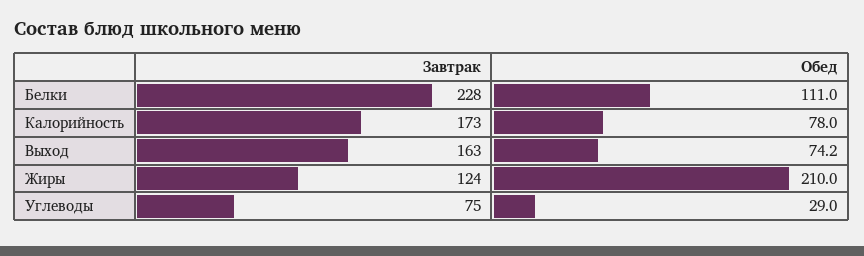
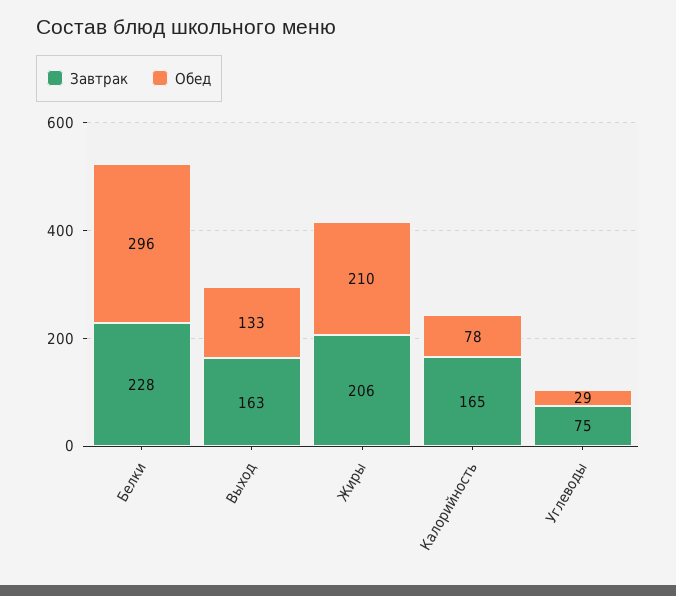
  {
    "Завтрак": {
      "Белки": 228,
-     "Калорийность": 173,
+     "Калорийность": 165,
      "Выход": 163,
-     "Жиры": 124,
+     "Жиры": 206,
      "Углеводы": 75
    },
    "Обед": {
-     "Белки": 111,
+     "Белки": 296,
      "Калорийность": 78,
-     "Выход": 74.2,
+     "Выход": 133,
      "Жиры": 210,
      "Углеводы": 29
    }
  }

